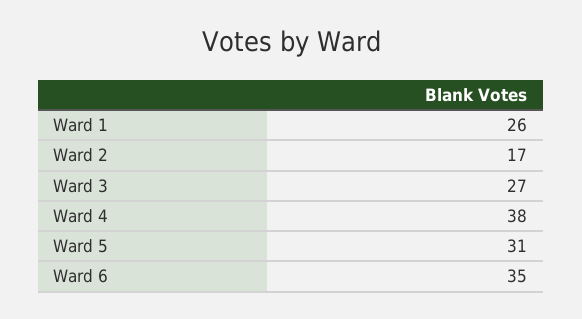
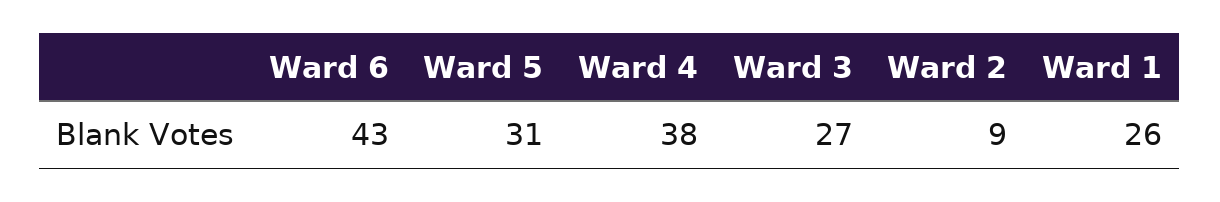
  {
    "Ward 1": 26,
-   "Ward 2": 17,
+   "Ward 2": 9,
    "Ward 3": 27,
    "Ward 4": 38,
    "Ward 5": 31,
-   "Ward 6": 35
+   "Ward 6": 43
  }

